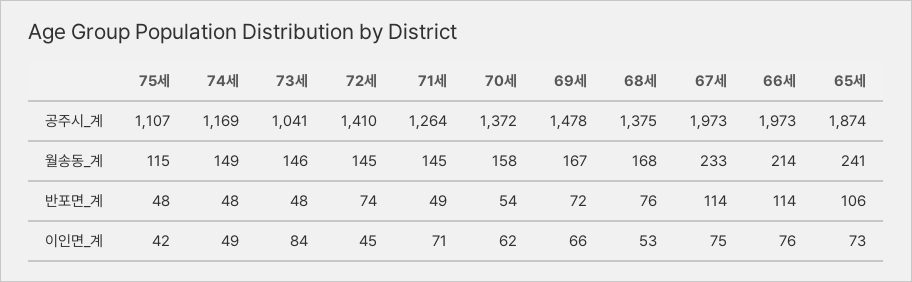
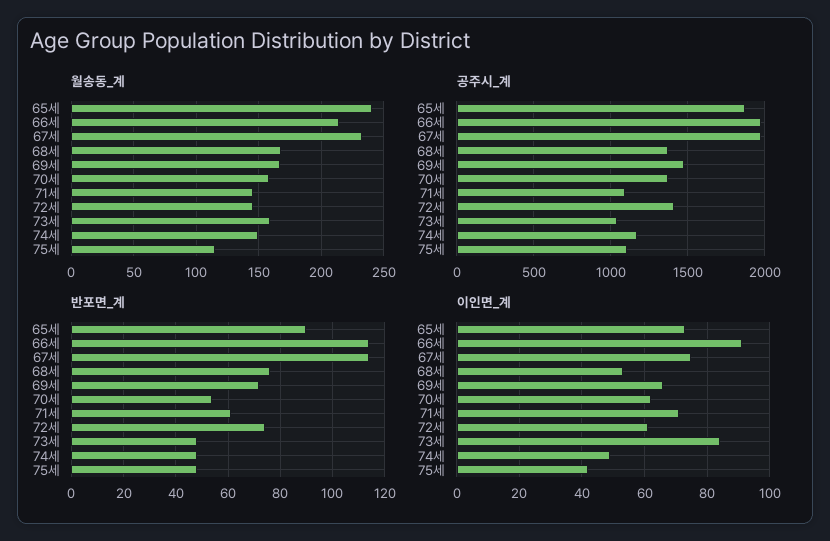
  {
    "공주시_계": {
      "75세": 1107,
      "74세": 1169,
      "73세": 1041,
      "72세": 1410,
-     "71세": 1264,
+     "71세": 1100,
      "70세": 1372,
      "69세": 1478,
      "68세": 1375,
      "67세": 1973,
      "66세": 1973,
      "65세": 1874
    },
    "월송동_계": {
      "75세": 115,
      "74세": 149,
-     "73세": 146,
+     "73세": 160,
      "72세": 145,
      "71세": 145,
      "70세": 158,
      "69세": 167,
      "68세": 168,
      "67세": 233,
      "66세": 214,
      "65세": 241
    },
    "반포면_계": {
      "75세": 48,
      "74세": 48,
      "73세": 48,
      "72세": 74,
-     "71세": 49,
+     "71세": 60,
      "70세": 54,
      "69세": 72,
      "68세": 76,
      "67세": 114,
      "66세": 114,
-     "65세": 106
+     "65세": 90
    },
    "이인면_계": {
      "75세": 42,
      "74세": 49,
      "73세": 84,
-     "72세": 45,
+     "72세": 60,
      "71세": 71,
      "70세": 62,
      "69세": 66,
      "68세": 53,
      "67세": 75,
-     "66세": 76,
+     "66세": 90,
      "65세": 73
    }
  }

